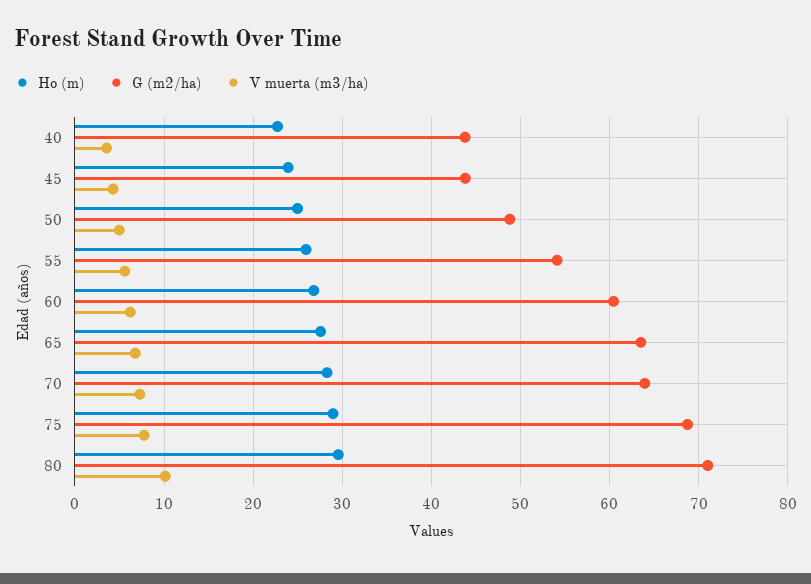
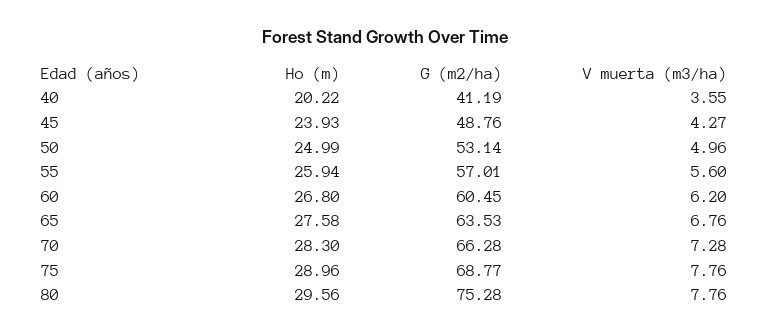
  {
    "Ho (m)": {
-     "40": 23,
+     "40": 20.22,
      "45": 23.93,
      "50": 24.99,
      "55": 25.94,
      "60": 26.8,
      "65": 27.58,
      "70": 28.3,
      "75": 28.96,
      "80": 29.56
    },
    "G (m2/ha)": {
-     "40": 44,
+     "40": 41.19,
-     "45": 44,
+     "45": 48.76,
-     "50": 49,
+     "50": 53.14,
-     "55": 54,
+     "55": 57.01,
      "60": 60.45,
      "65": 63.53,
-     "70": 64,
+     "70": 66.28,
      "75": 68.77,
-     "80": 71
+     "80": 75.28
    },
    "V muerta (m3/ha)": {
      "40": 3.55,
      "45": 4.27,
      "50": 4.96,
      "55": 5.6,
      "60": 6.2,
      "65": 6.76,
      "70": 7.28,
      "75": 7.76,
-     "80": 10
+     "80": 7.76
    }
  }

